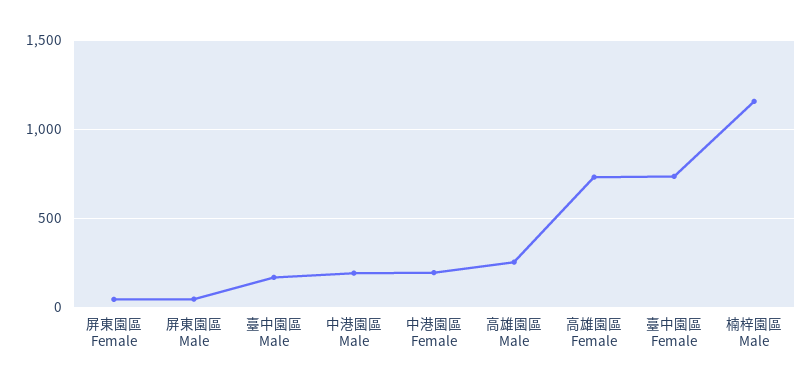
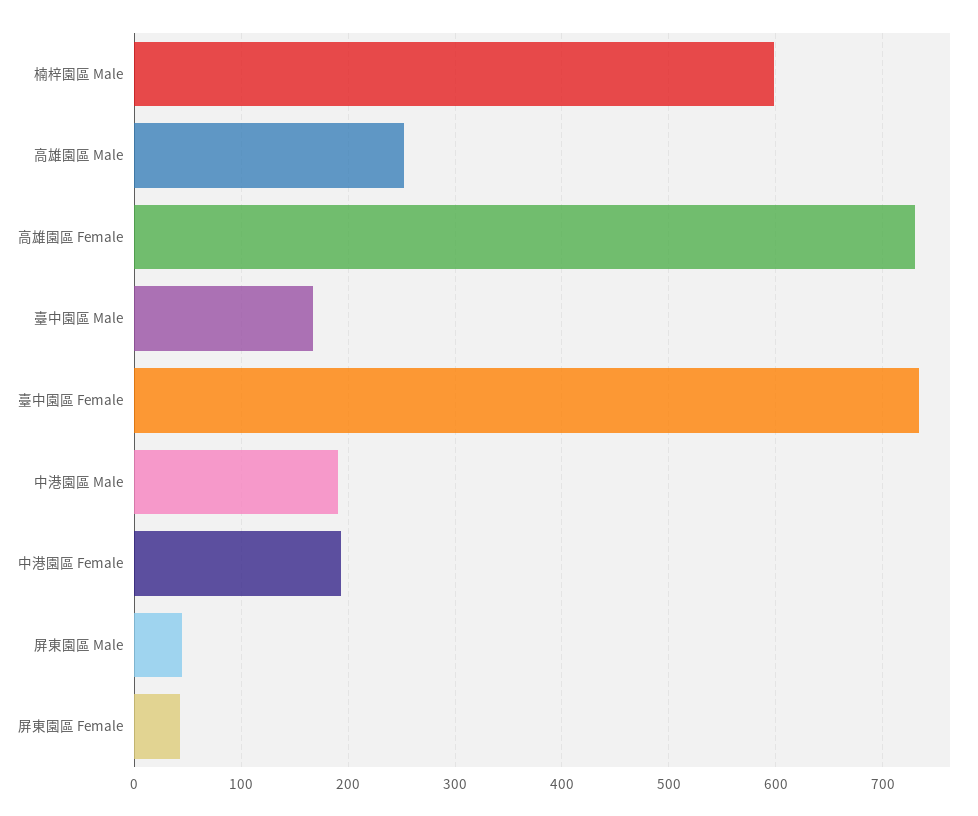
  {
    "屏東園區 Female": 40,
    "屏東園區 Male": 50,
    "臺中園區 Male": 170,
    "中港園區 Male": 190,
    "中港園區 Female": 190,
    "高雄園區 Male": 250,
    "高雄園區 Female": 730,
    "臺中園區 Female": 730,
-   "楠梓園區 Male": 1150
+   "楠梓園區 Male": 600
  }

